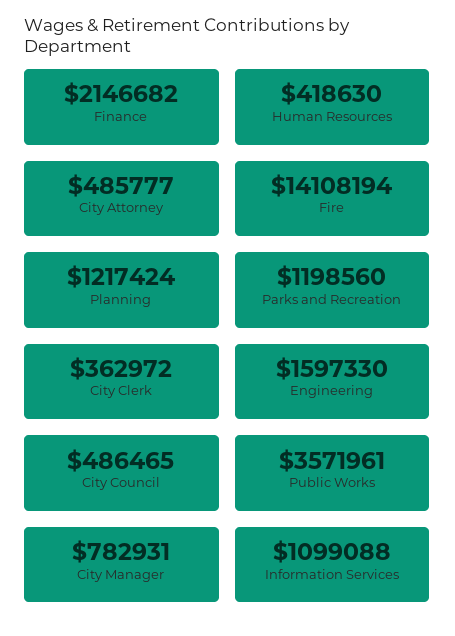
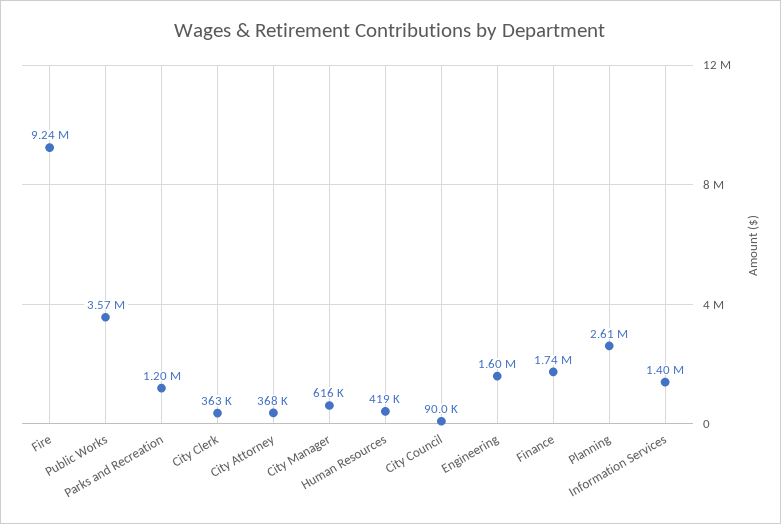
  {
-   "Finance": 2146682,
+   "Finance": 1740000,
    "Human Resources": 418630,
-   "City Attorney": 485777,
+   "City Attorney": 368000,
-   "Fire": 14108194,
+   "Fire": 9240000,
-   "Planning": 1217424,
+   "Planning": 2610000,
    "Parks and Recreation": 1198560,
    "City Clerk": 362972,
    "Engineering": 1597330,
-   "City Council": 486465,
+   "City Council": 90000,
    "Public Works": 3571961,
-   "City Manager": 782931,
+   "City Manager": 616000,
-   "Information Services": 1099088
+   "Information Services": 1400000
  }

